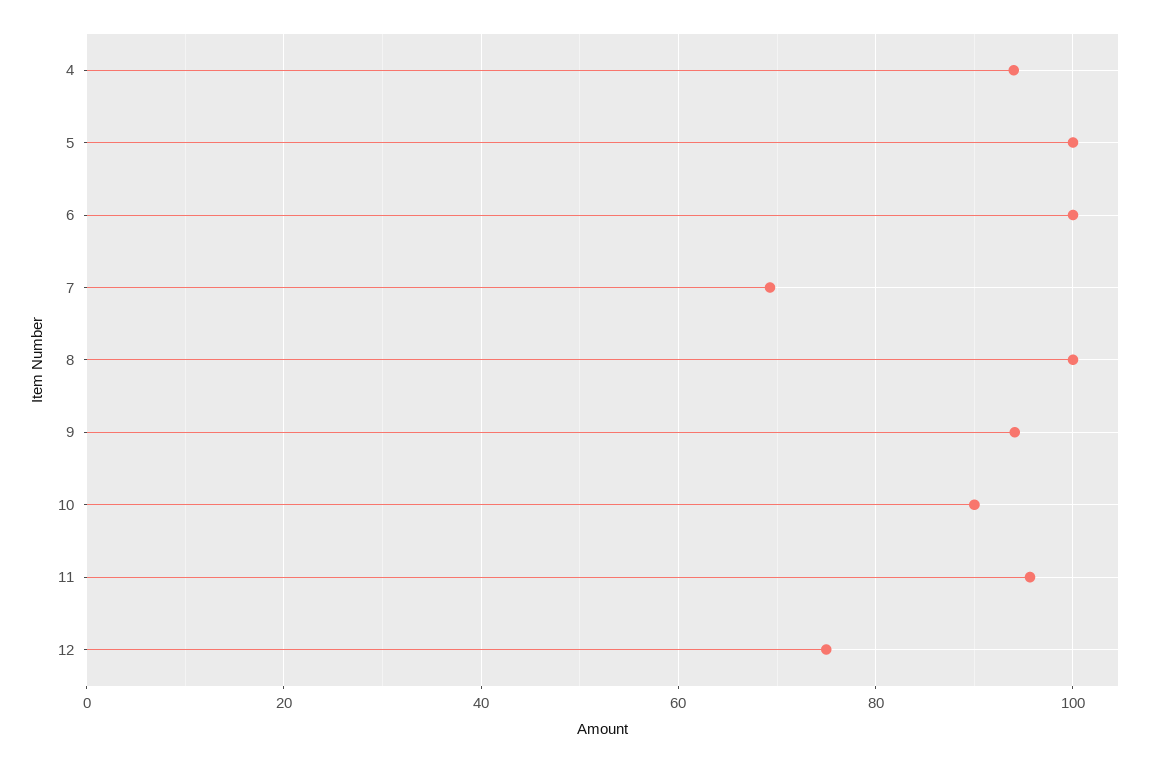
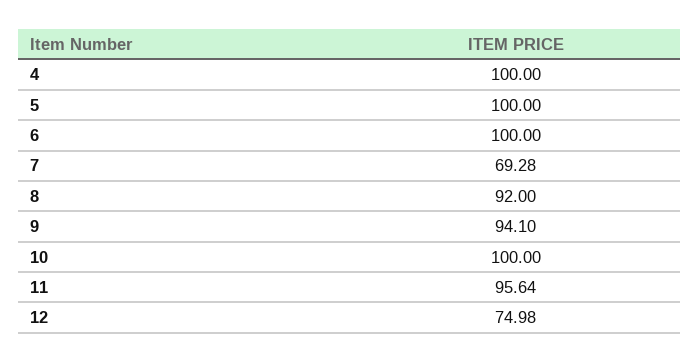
  {
-   "4": 94,
+   "4": 100,
    "5": 100,
    "6": 100,
    "7": 69.28,
-   "8": 100,
+   "8": 92,
    "9": 94.1,
-   "10": 90,
+   "10": 100,
    "11": 95.64,
    "12": 74.98
  }

